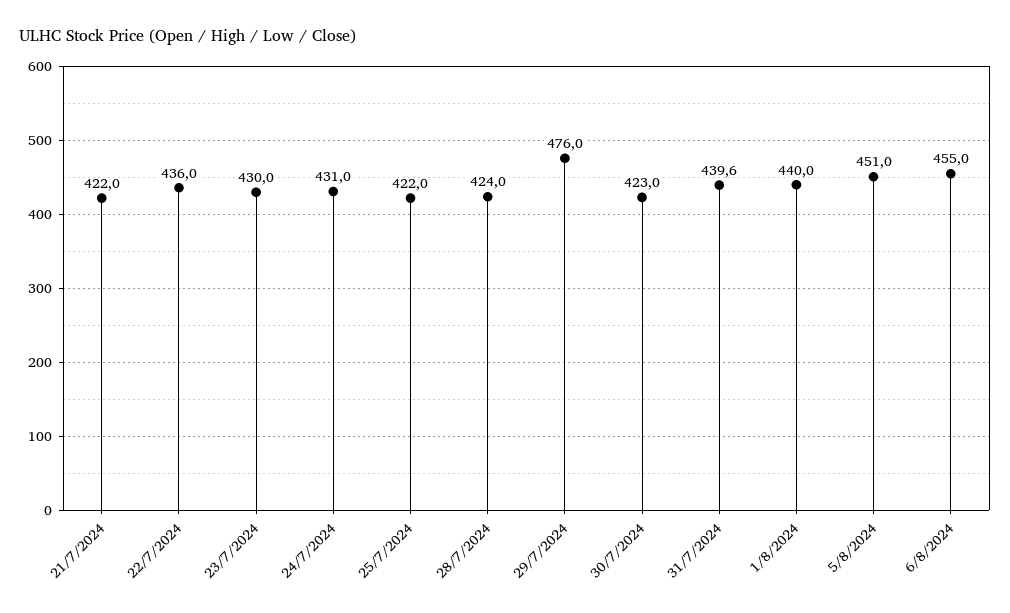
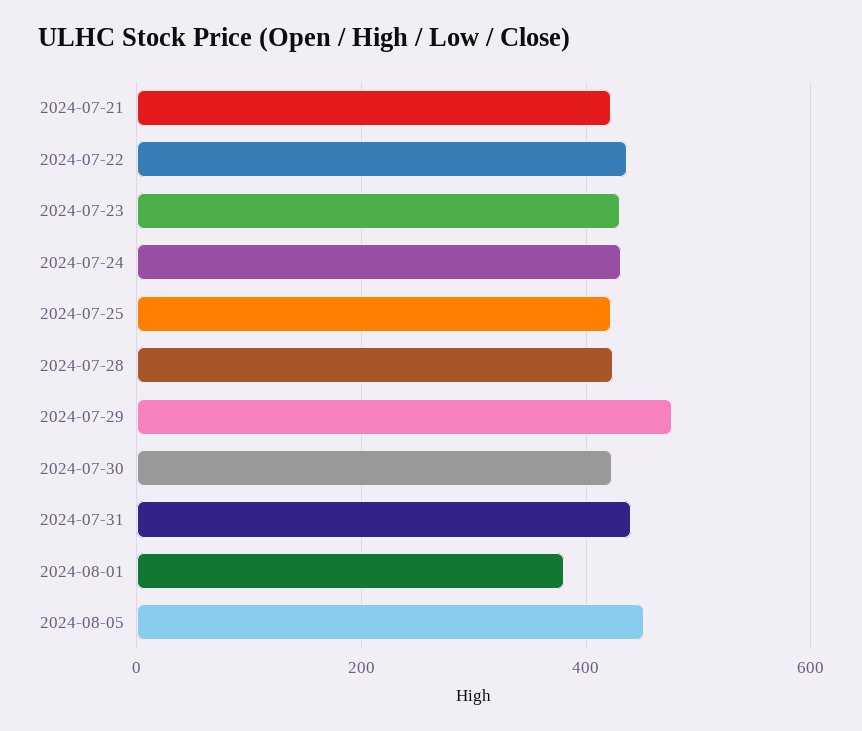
  {
    "21/7/2024": 422,
    "22/7/2024": 436,
    "23/7/2024": 430,
    "24/7/2024": 431,
    "25/7/2024": 422,
    "28/7/2024": 424,
    "29/7/2024": 476,
    "30/7/2024": 423,
    "31/7/2024": 439.6,
-   "1/8/2024": 440,
+   "1/8/2024": 380,
-   "5/8/2024": 451,
+   "5/8/2024": 451
-   "6/8/2024": 455
  }

